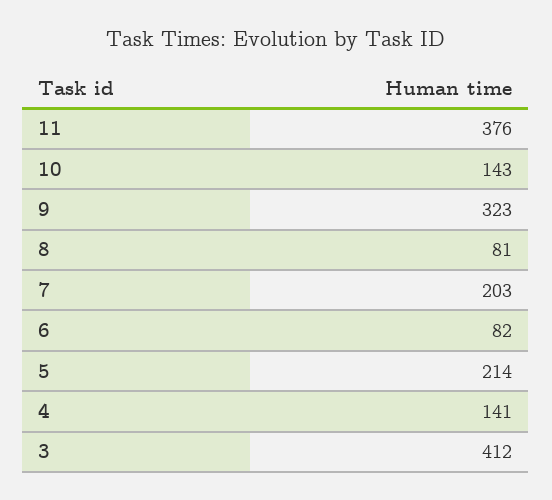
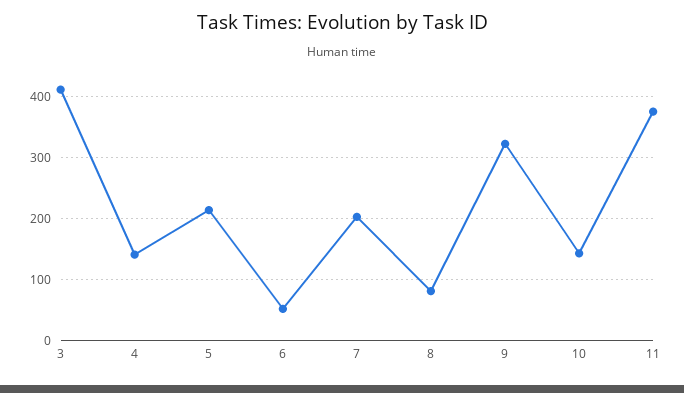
  {
    "11": 376,
    "10": 143,
    "9": 323,
    "8": 81,
    "7": 203,
-   "6": 82,
+   "6": 50,
    "5": 214,
    "4": 141,
    "3": 412
  }

